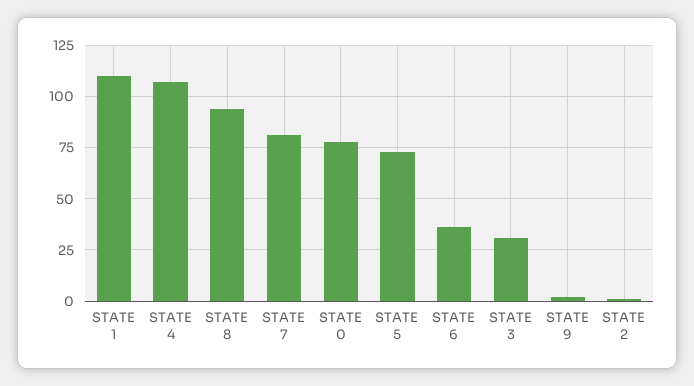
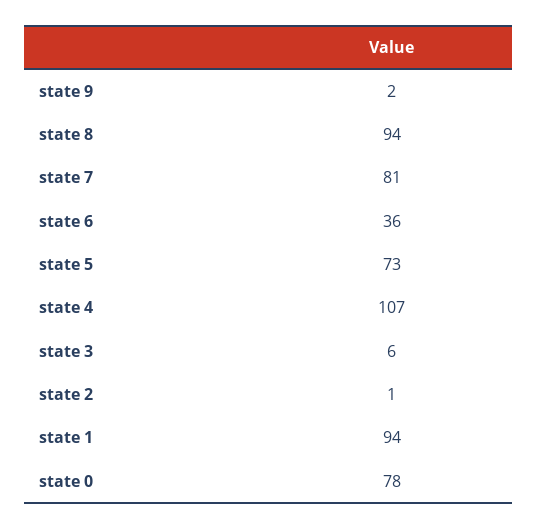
  {
-   "STATE 1": 110,
+   "STATE 1": 94,
    "STATE 4": 107,
    "STATE 8": 94,
    "STATE 7": 81,
    "STATE 0": 78,
    "STATE 5": 73,
    "STATE 6": 36,
-   "STATE 3": 30,
+   "STATE 3": 6,
    "STATE 9": 2,
    "STATE 2": 1
  }

